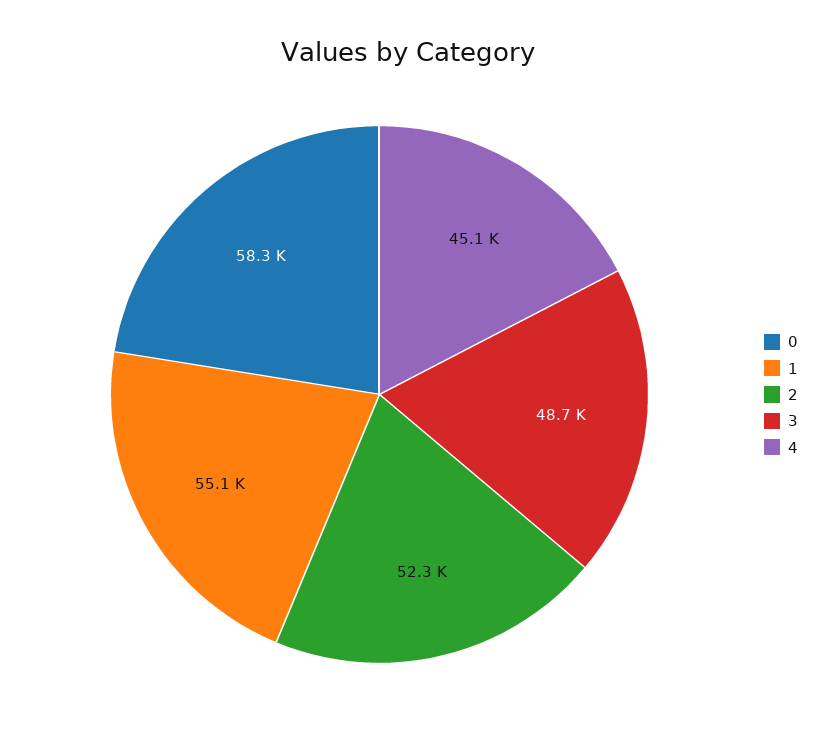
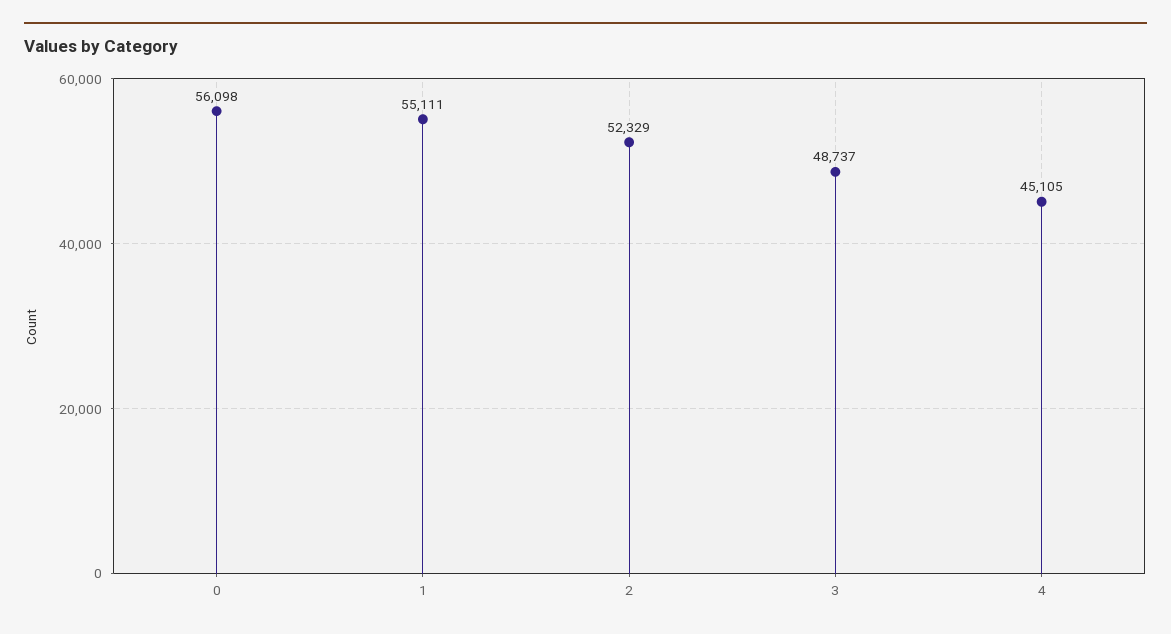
  {
-   "0": 58300,
+   "0": 56098,
    "1": 55111,
    "2": 52329,
    "3": 48737,
    "4": 45105
  }

